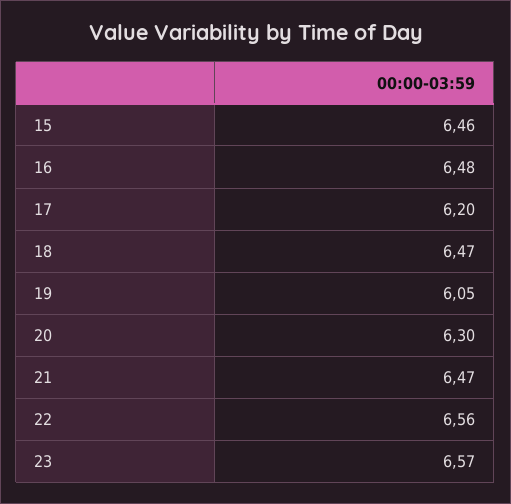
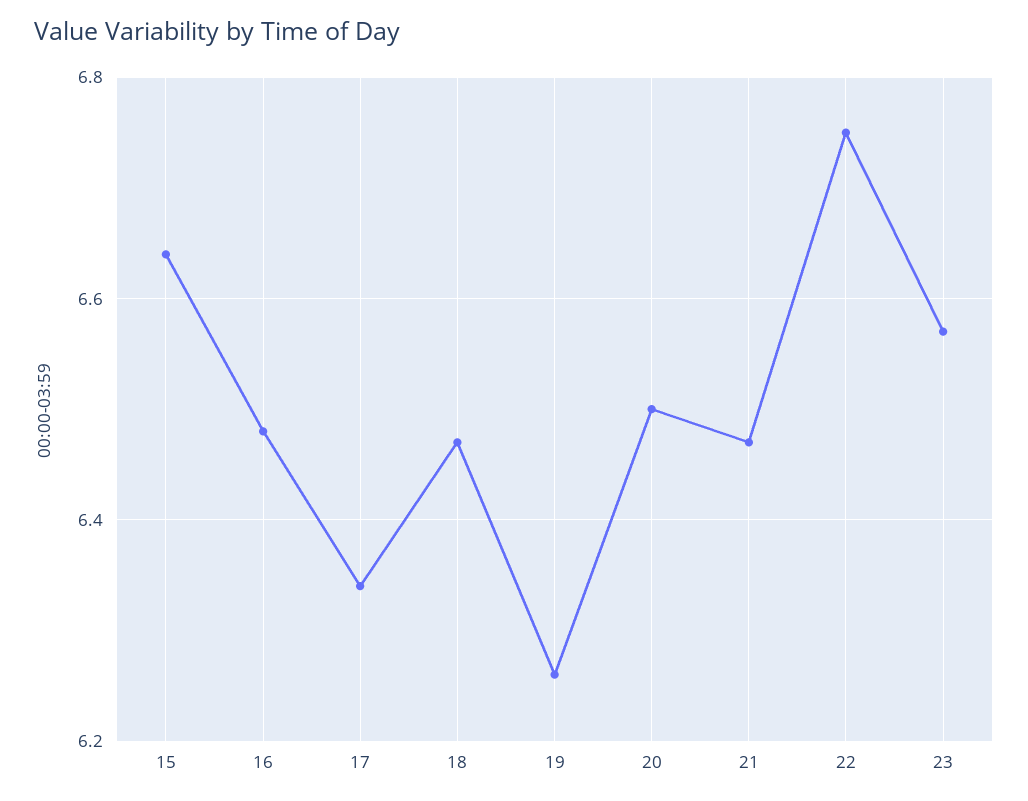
  {
-   "15": 6.46,
+   "15": 6.65,
    "16": 6.48,
-   "17": 6.2,
+   "17": 6.35,
    "18": 6.47,
-   "19": 6.05,
+   "19": 6.25,
-   "20": 6.3,
+   "20": 6.5,
    "21": 6.47,
-   "22": 6.56,
+   "22": 6.75,
    "23": 6.57
  }

